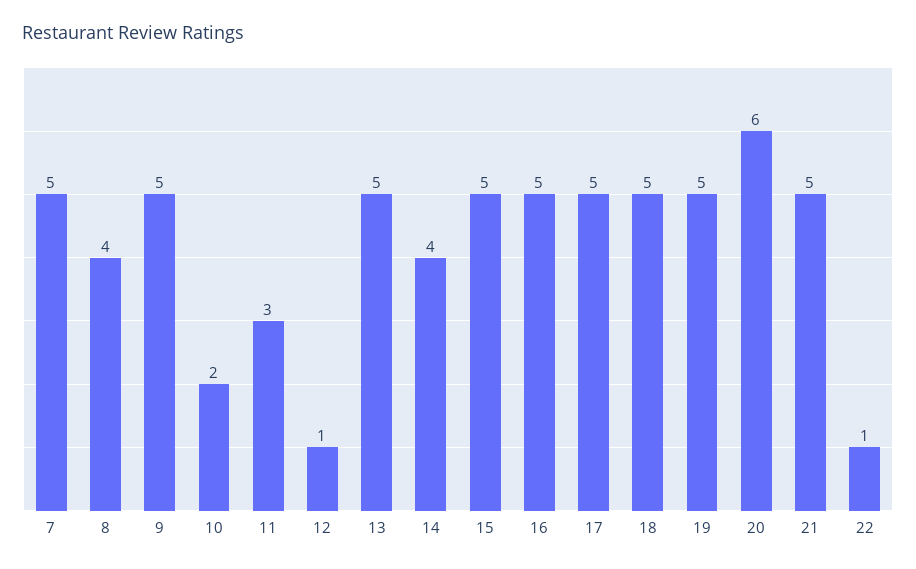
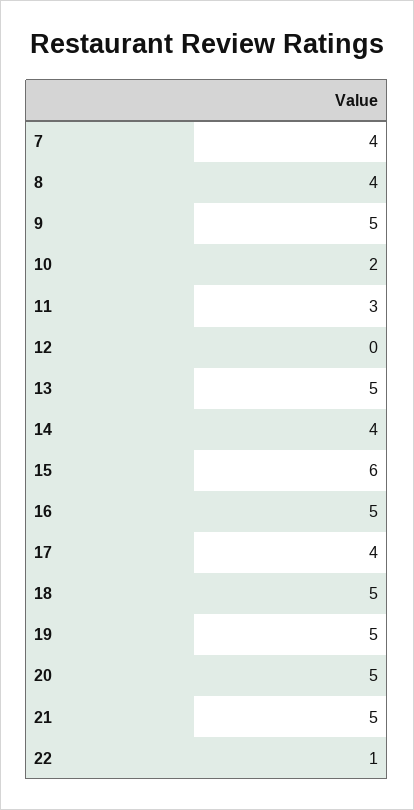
  {
-   "7": 5,
+   "7": 4,
    "8": 4,
    "9": 5,
    "10": 2,
    "11": 3,
-   "12": 1,
+   "12": 0,
    "13": 5,
    "14": 4,
-   "15": 5,
+   "15": 6,
    "16": 5,
-   "17": 5,
+   "17": 4,
    "18": 5,
    "19": 5,
-   "20": 6,
+   "20": 5,
    "21": 5,
    "22": 1
  }

